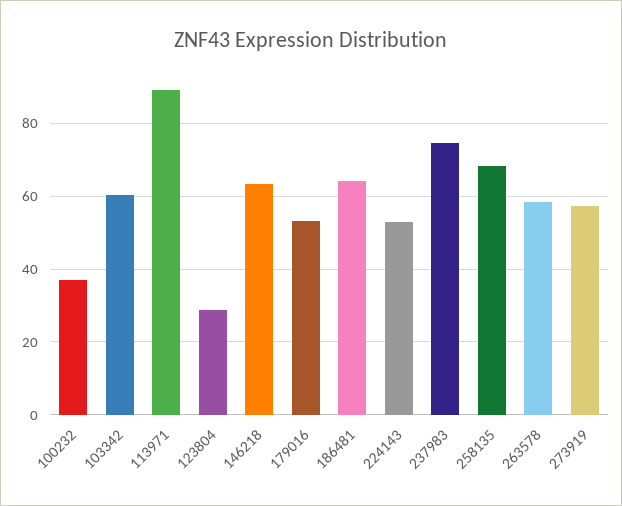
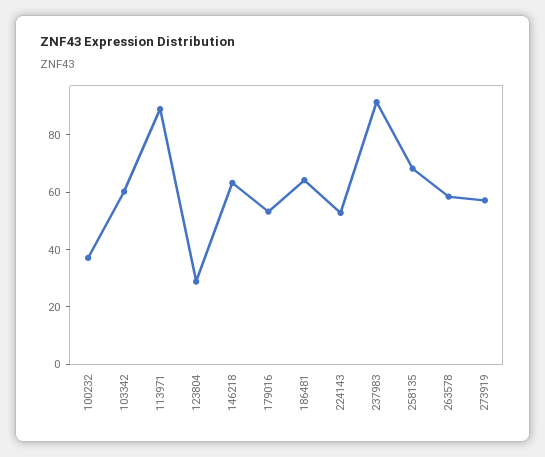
  {
    "100232": 38,
    "103342": 60,
    "113971": 90,
    "123804": 28,
    "146218": 64,
    "179016": 54,
    "186481": 64,
    "224143": 52,
-   "237983": 74,
+   "237983": 90,
    "258135": 68,
    "263578": 58,
    "273919": 58
  }

